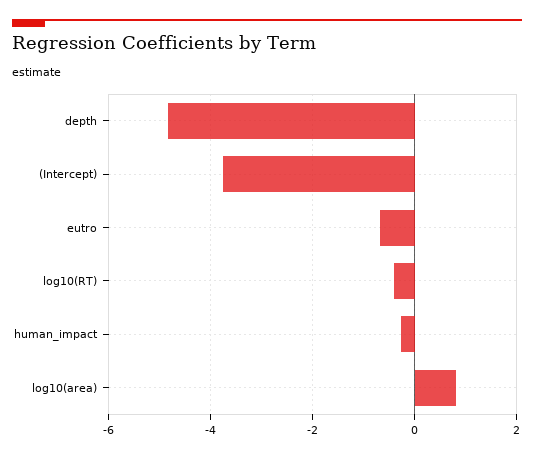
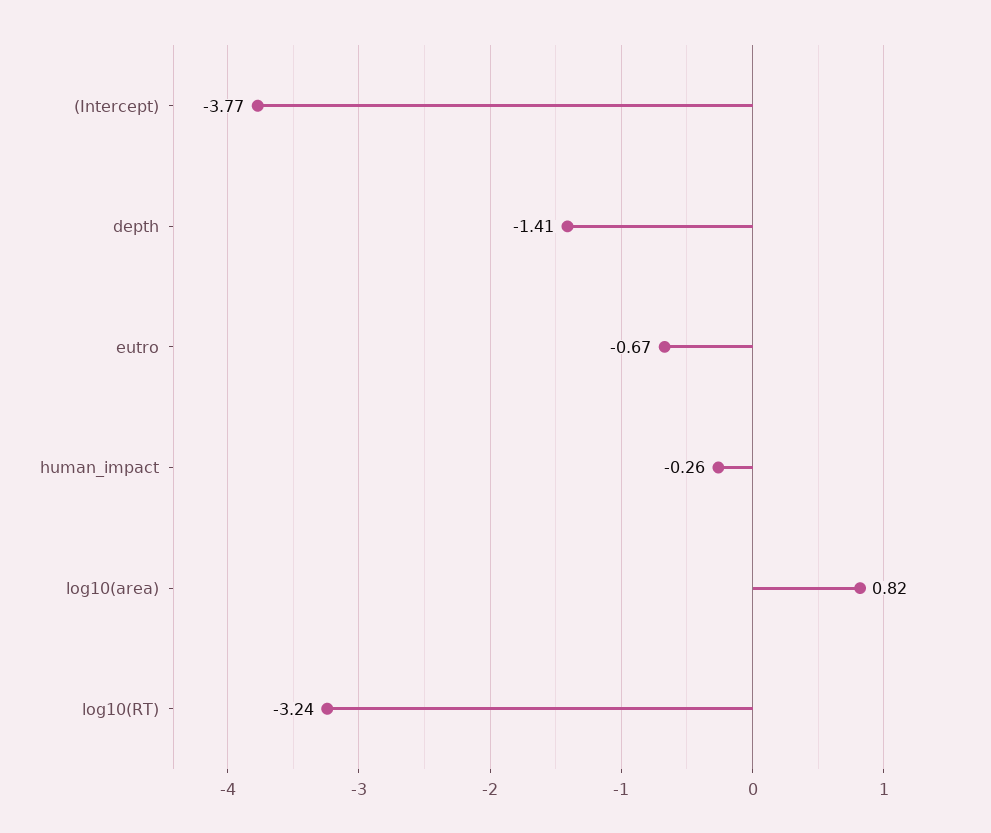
  {
-   "depth": -4.8,
+   "depth": -1.41,
    "(Intercept)": -3.77,
    "eutro": -0.67,
-   "log10(RT)": -0.4,
+   "log10(RT)": -3.24,
    "human_impact": -0.26,
    "log10(area)": 0.82
  }

